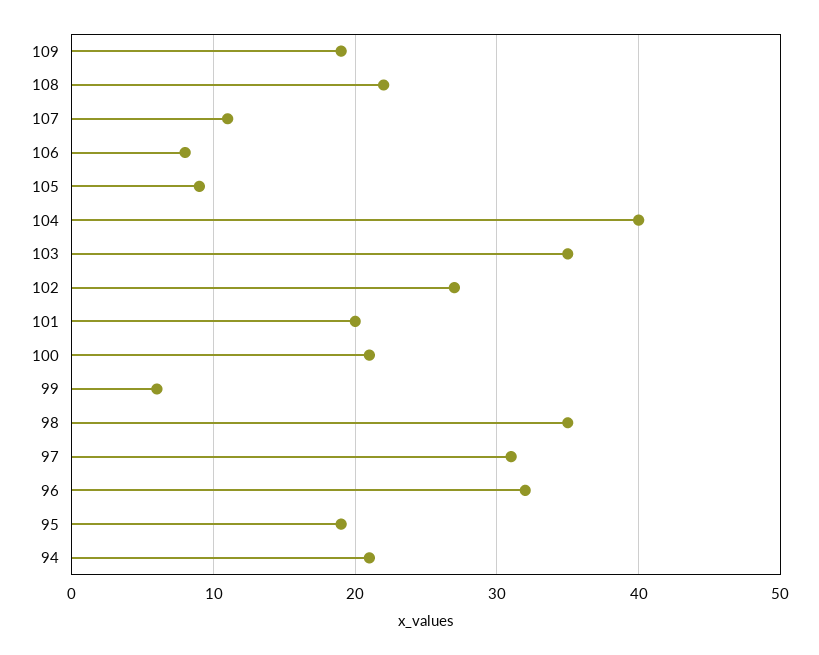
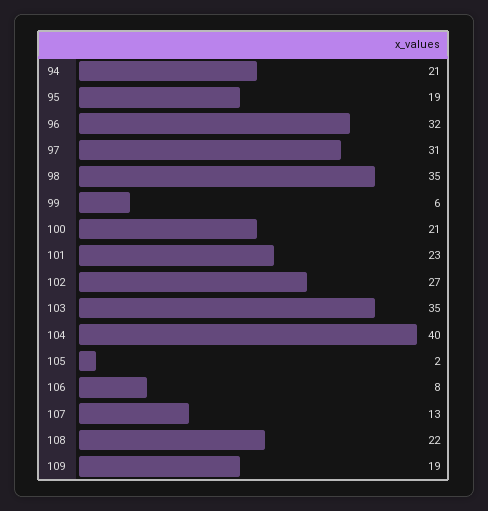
  {
    "109": 19,
    "108": 22,
-   "107": 11,
+   "107": 13,
    "106": 8,
-   "105": 9,
+   "105": 2,
    "104": 40,
    "103": 35,
    "102": 27,
-   "101": 20,
+   "101": 23,
    "100": 21,
    "99": 6,
    "98": 35,
    "97": 31,
    "96": 32,
    "95": 19,
    "94": 21
  }

